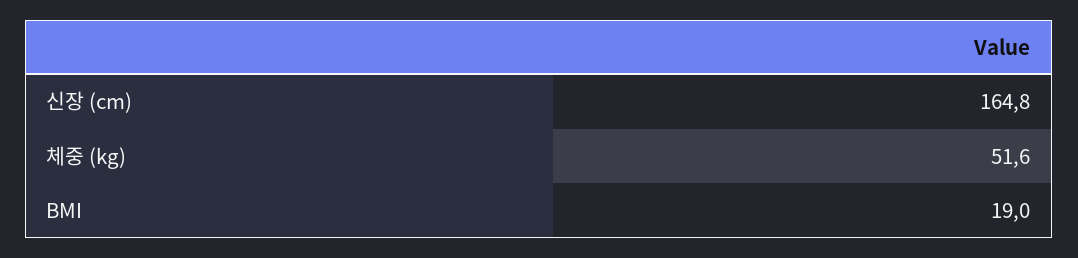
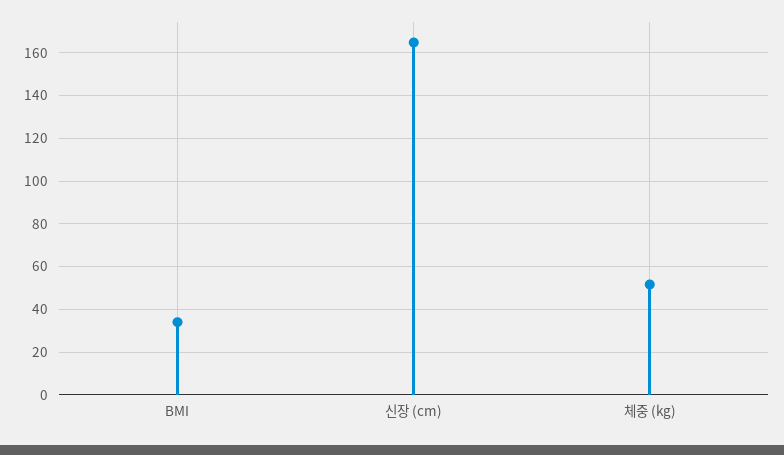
  {
    "신장 (cm)": 164.8,
    "체중 (kg)": 51.6,
-   "BMI": 19
+   "BMI": 35
  }

